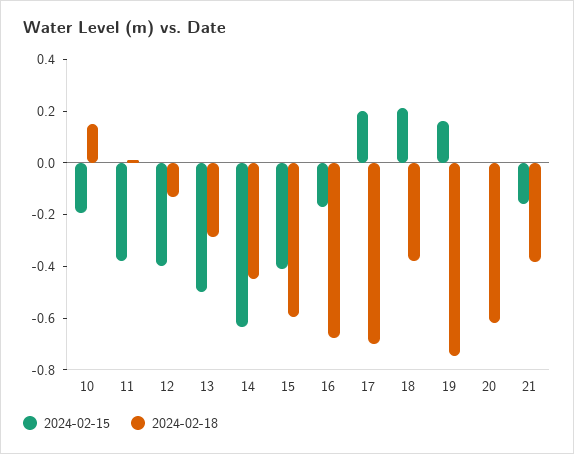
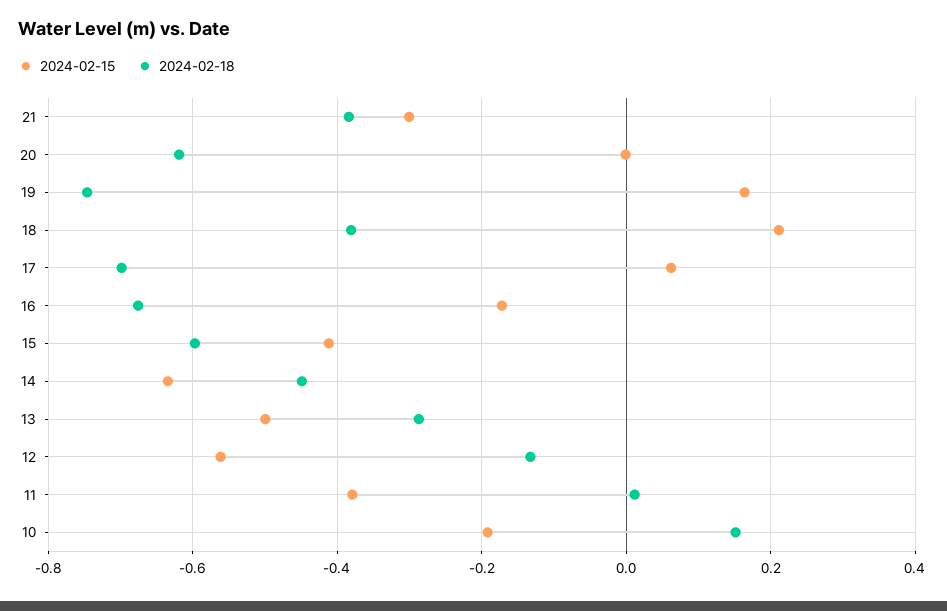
  {
    "2024-02-15": {
      "10": -0.2,
      "11": -0.38,
-     "12": -0.4,
+     "12": -0.56,
      "13": -0.5,
      "14": -0.64,
      "15": -0.42,
      "16": -0.18,
-     "17": 0.2,
+     "17": 0.06,
      "18": 0.22,
      "19": 0.16,
      "20": 0,
-     "21": -0.15
+     "21": -0.3
    },
    "2024-02-18": {
      "10": 0.16,
      "11": 0.02,
      "12": -0.14,
      "13": -0.28,
      "14": -0.44,
      "15": -0.6,
      "16": -0.68,
      "17": -0.7,
      "18": -0.38,
      "19": -0.74,
      "20": -0.62,
      "21": -0.38
    }
  }

